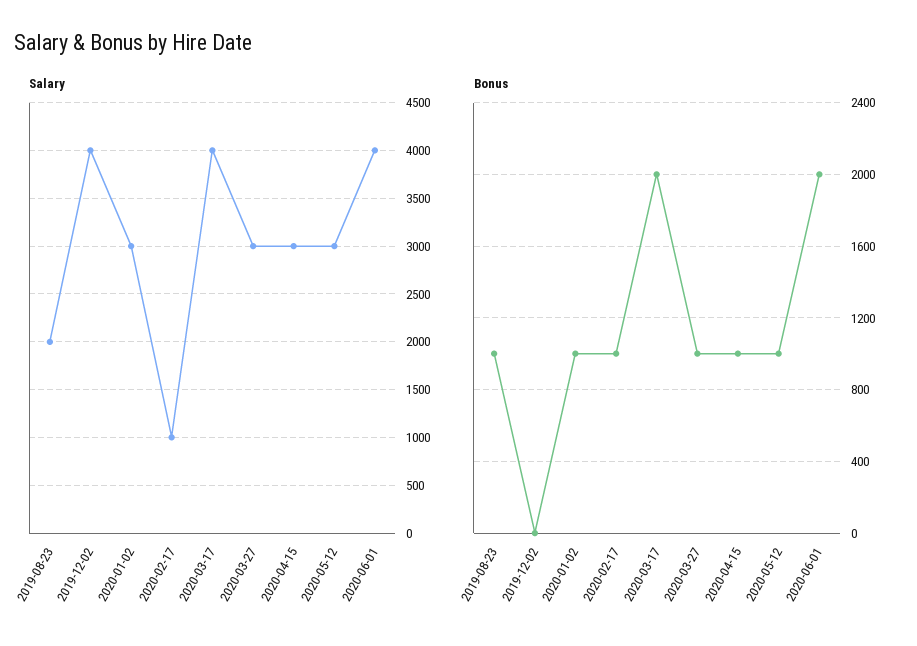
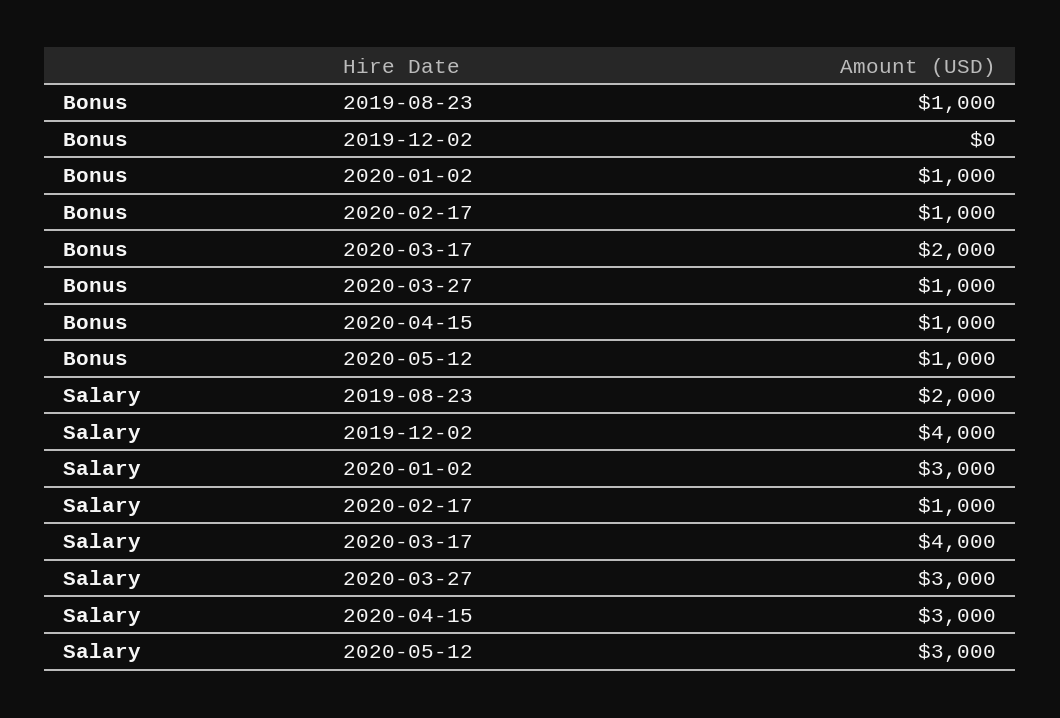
  {
    "Salary": {
      "2019-08-23": 2000,
      "2019-12-02": 4000,
      "2020-01-02": 3000,
      "2020-02-17": 1000,
      "2020-03-17": 4000,
      "2020-03-27": 3000,
      "2020-04-15": 3000,
-     "2020-05-12": 3000,
+     "2020-05-12": 3000
-     "2020-06-01": 4000
    },
    "Bonus": {
      "2019-08-23": 1000,
      "2019-12-02": 0,
      "2020-01-02": 1000,
      "2020-02-17": 1000,
      "2020-03-17": 2000,
      "2020-03-27": 1000,
      "2020-04-15": 1000,
-     "2020-05-12": 1000,
+     "2020-05-12": 1000
-     "2020-06-01": 2000
    }
  }

